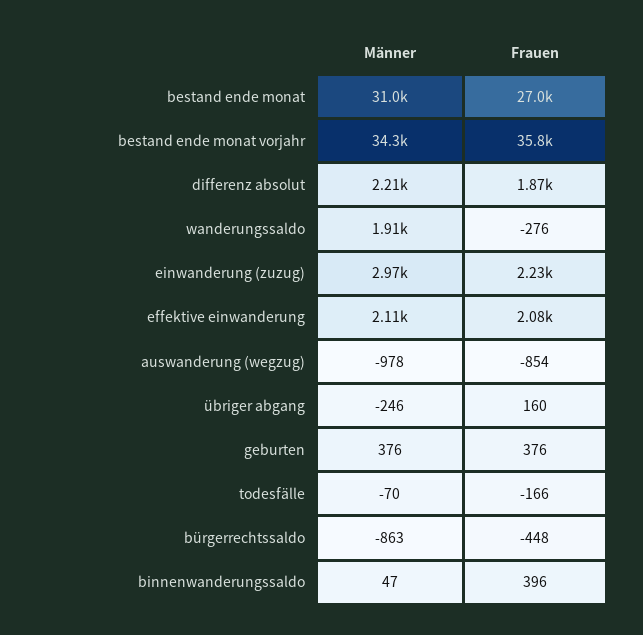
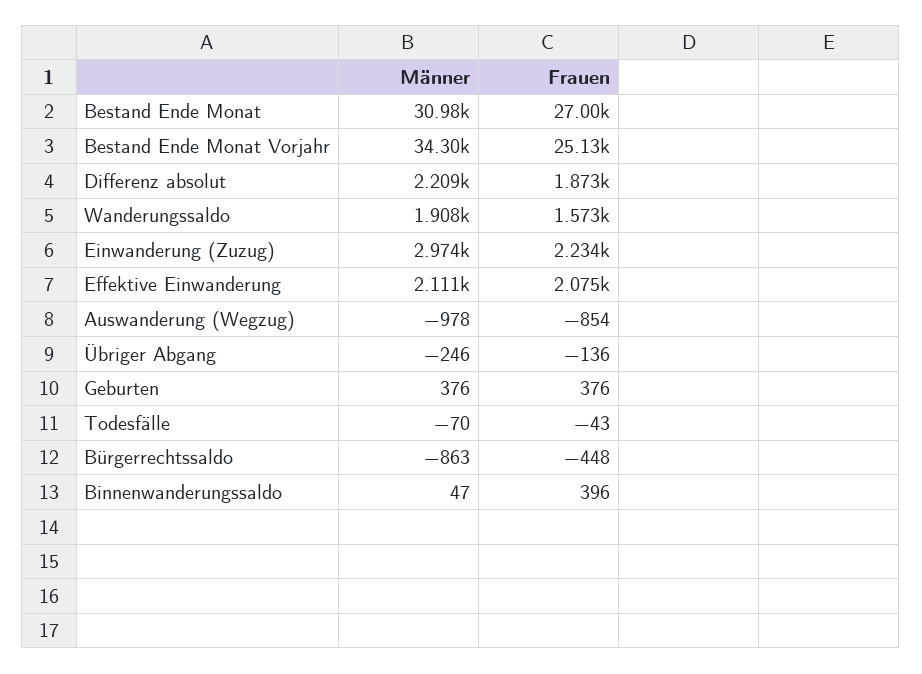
  {
    "Männer": {
      "bestand ende monat": 30980,
      "bestand ende monat vorjahr": 34300,
      "differenz absolut": 2209,
      "wanderungssaldo": 1908,
      "einwanderung (zuzug)": 2974,
      "effektive einwanderung": 2111,
      "auswanderung (wegzug)": -978,
      "übriger abgang": -246,
      "geburten": 376,
      "todesfälle": -70,
      "bürgerrechtssaldo": -863,
      "binnenwanderungssaldo": 47
    },
    "Frauen": {
      "bestand ende monat": 27000,
-     "bestand ende monat vorjahr": 35800,
+     "bestand ende monat vorjahr": 25130,
      "differenz absolut": 1873,
-     "wanderungssaldo": -276,
+     "wanderungssaldo": 1573,
      "einwanderung (zuzug)": 2234,
      "effektive einwanderung": 2075,
      "auswanderung (wegzug)": -854,
-     "übriger abgang": 160,
+     "übriger abgang": -136,
      "geburten": 376,
-     "todesfälle": -166,
+     "todesfälle": -43,
      "bürgerrechtssaldo": -448,
      "binnenwanderungssaldo": 396
    }
  }

